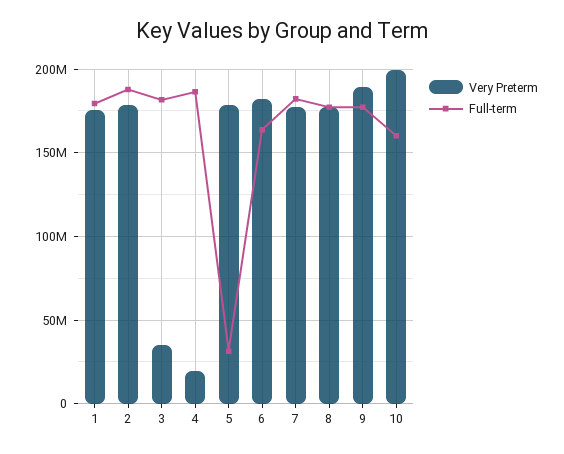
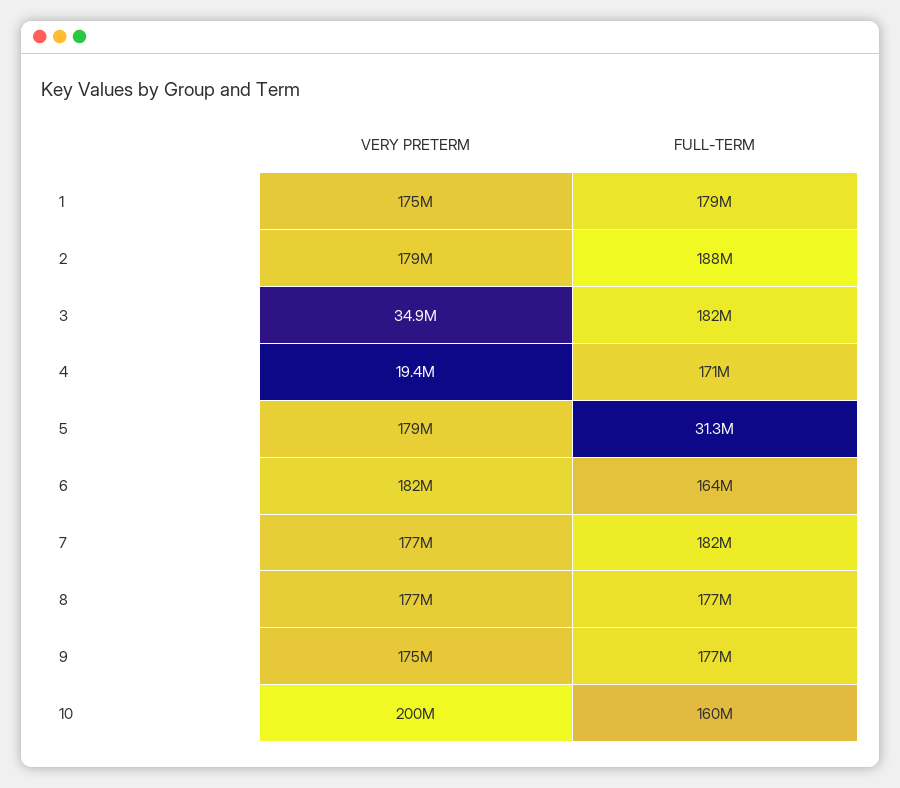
  {
    "Very Preterm": {
      "1": 175000000,
      "2": 179000000,
      "3": 34900000,
      "4": 19400000,
      "5": 179000000,
      "6": 182000000,
      "7": 177000000,
      "8": 177000000,
-     "9": 190000000,
+     "9": 175000000,
      "10": 200000000
    },
    "Full-term": {
      "1": 179000000,
      "2": 188000000,
      "3": 182000000,
-     "4": 185000000,
+     "4": 171000000,
      "5": 31300000,
      "6": 164000000,
      "7": 182000000,
      "8": 177000000,
      "9": 177000000,
      "10": 160000000
    }
  }

